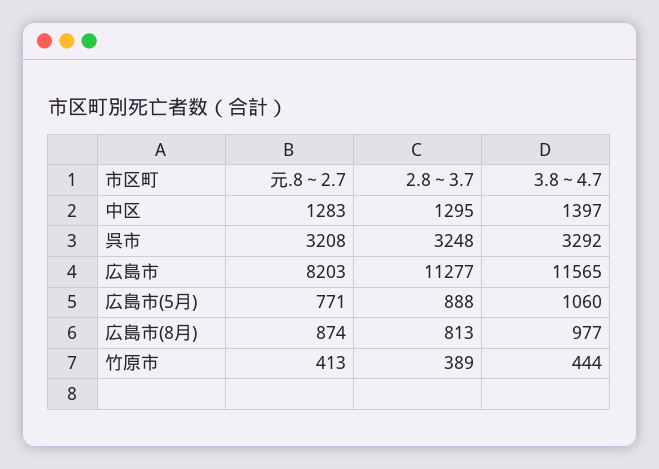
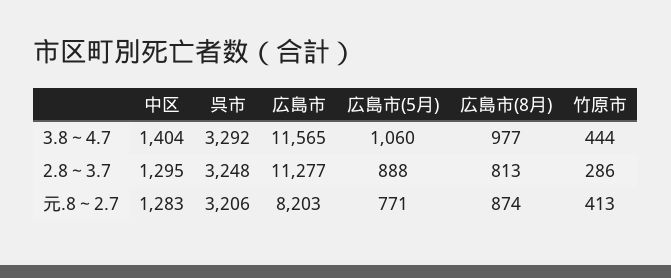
  {
    "元.8～2.7": {
      "中区": 1283,
-     "呉市": 3208,
+     "呉市": 3206,
      "広島市": 8203,
      "広島市(5月)": 771,
      "広島市(8月)": 874,
      "竹原市": 413
    },
    "2.8～3.7": {
      "中区": 1295,
      "呉市": 3248,
      "広島市": 11277,
      "広島市(5月)": 888,
      "広島市(8月)": 813,
-     "竹原市": 389
+     "竹原市": 286
    },
    "3.8～4.7": {
-     "中区": 1397,
+     "中区": 1404,
      "呉市": 3292,
      "広島市": 11565,
      "広島市(5月)": 1060,
      "広島市(8月)": 977,
      "竹原市": 444
    }
  }

